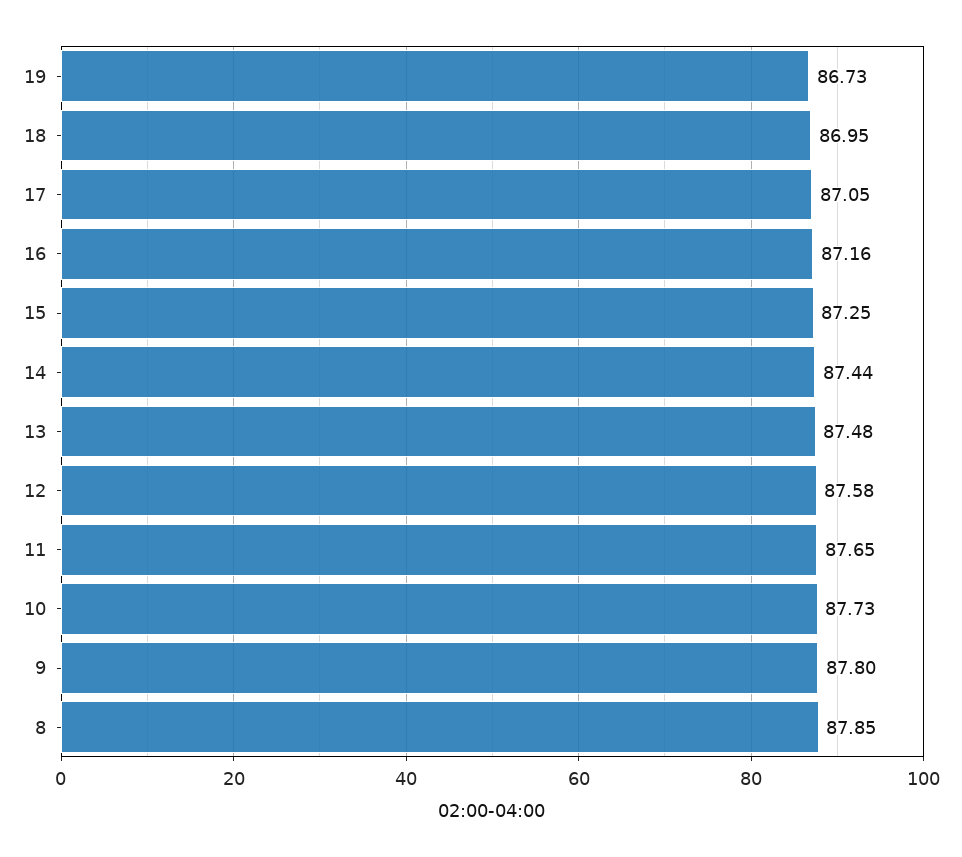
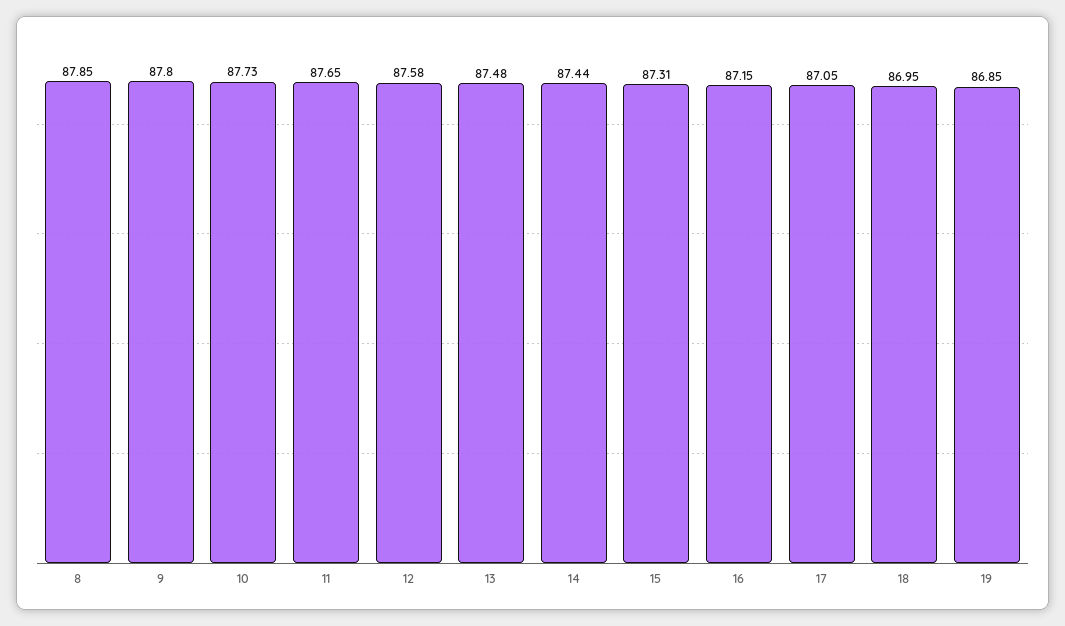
  {
-   "19": 86.73,
+   "19": 86.85,
    "18": 86.95,
    "17": 87.05,
-   "16": 87.16,
+   "16": 87.15,
-   "15": 87.25,
+   "15": 87.31,
    "14": 87.44,
    "13": 87.48,
    "12": 87.58,
    "11": 87.65,
    "10": 87.73,
    "9": 87.8,
    "8": 87.85
  }

